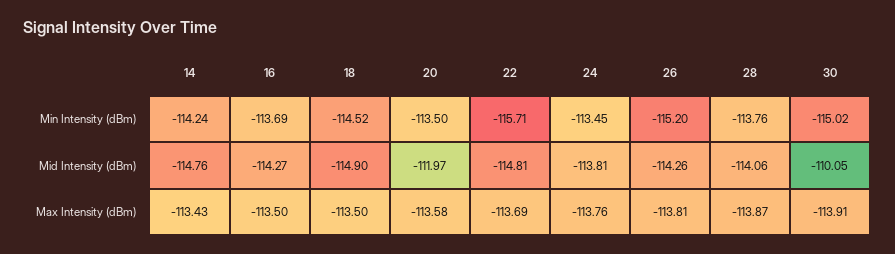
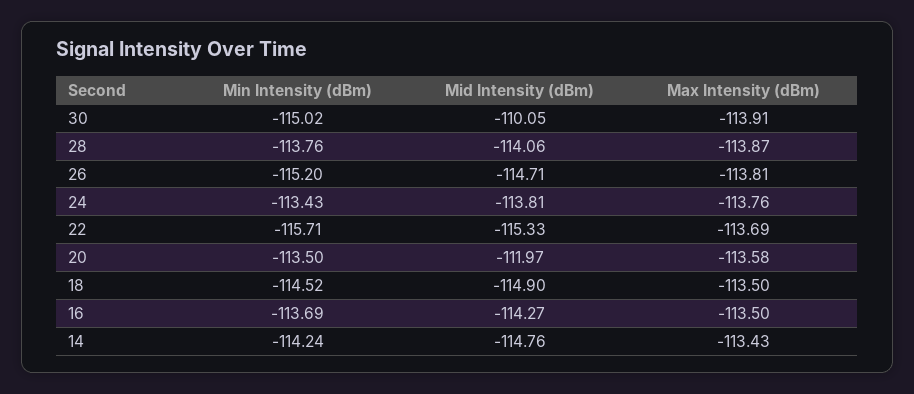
  {
    "14": {
      "Min Intensity (dBm)": -114.24,
      "Mid Intensity (dBm)": -114.76,
      "Max Intensity (dBm)": -113.43
    },
    "16": {
      "Min Intensity (dBm)": -113.69,
      "Mid Intensity (dBm)": -114.27,
      "Max Intensity (dBm)": -113.5
    },
    "18": {
      "Min Intensity (dBm)": -114.52,
      "Mid Intensity (dBm)": -114.9,
      "Max Intensity (dBm)": -113.5
    },
    "20": {
      "Min Intensity (dBm)": -113.5,
      "Mid Intensity (dBm)": -111.97,
      "Max Intensity (dBm)": -113.58
    },
    "22": {
      "Min Intensity (dBm)": -115.71,
-     "Mid Intensity (dBm)": -114.81,
+     "Mid Intensity (dBm)": -115.33,
      "Max Intensity (dBm)": -113.69
    },
    "24": {
-     "Min Intensity (dBm)": -113.45,
+     "Min Intensity (dBm)": -113.43,
      "Mid Intensity (dBm)": -113.81,
      "Max Intensity (dBm)": -113.76
    },
    "26": {
      "Min Intensity (dBm)": -115.2,
-     "Mid Intensity (dBm)": -114.26,
+     "Mid Intensity (dBm)": -114.71,
      "Max Intensity (dBm)": -113.81
    },
    "28": {
      "Min Intensity (dBm)": -113.76,
      "Mid Intensity (dBm)": -114.06,
      "Max Intensity (dBm)": -113.87
    },
    "30": {
      "Min Intensity (dBm)": -115.02,
      "Mid Intensity (dBm)": -110.05,
      "Max Intensity (dBm)": -113.91
    }
  }

